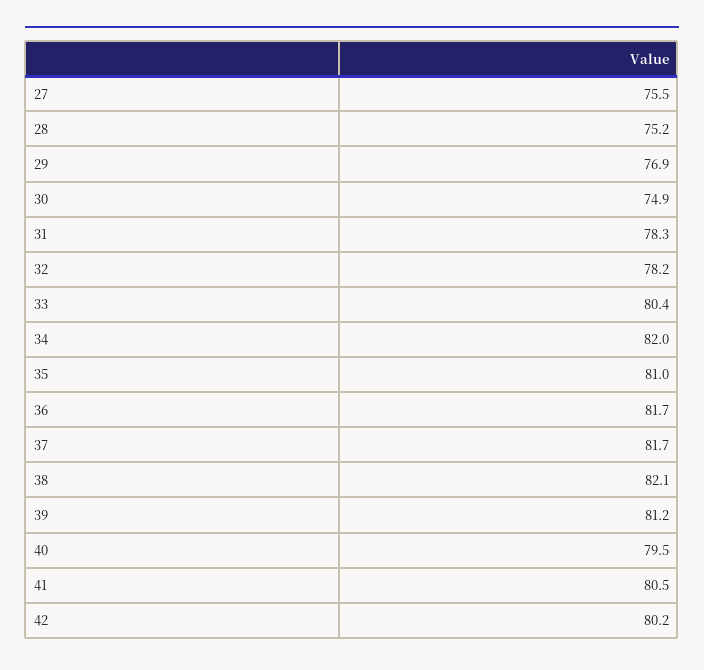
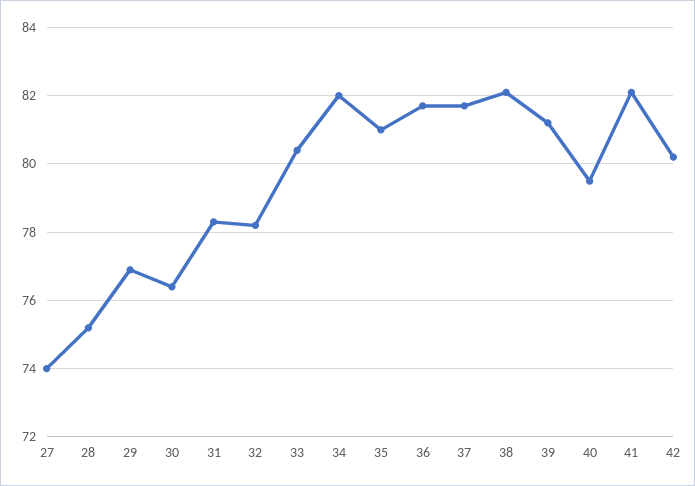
  {
-   "27": 75.5,
+   "27": 74,
    "28": 75.2,
    "29": 76.9,
-   "30": 74.9,
+   "30": 76.5,
    "31": 78.3,
    "32": 78.2,
    "33": 80.4,
    "34": 82,
    "35": 81,
    "36": 81.7,
    "37": 81.7,
    "38": 82.1,
    "39": 81.2,
    "40": 79.5,
-   "41": 80.5,
+   "41": 82,
    "42": 80.2
  }

